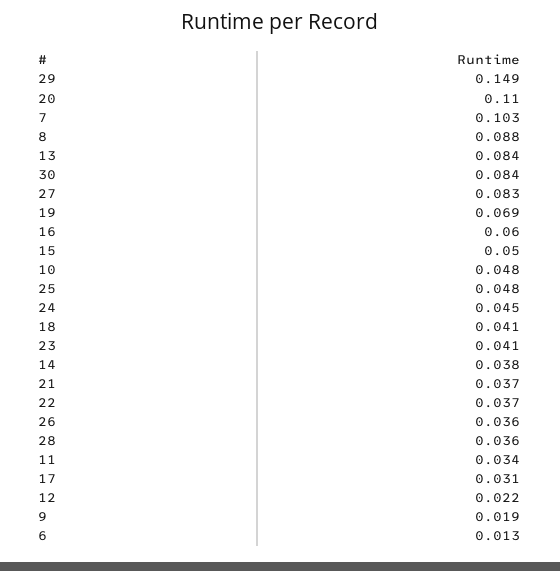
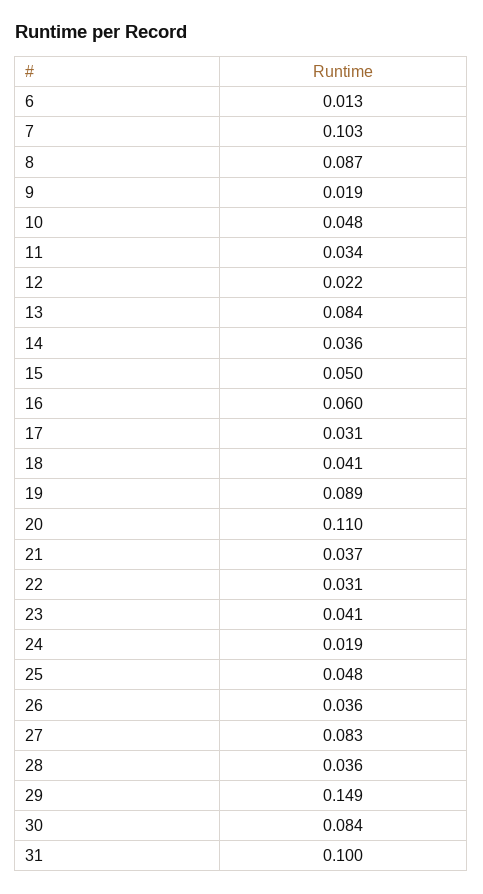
  {
    "29": 0.149,
    "20": 0.11,
    "7": 0.103,
-   "8": 0.088,
+   "8": 0.087,
    "13": 0.084,
    "30": 0.084,
    "27": 0.083,
-   "19": 0.069,
+   "19": 0.089,
    "16": 0.06,
    "15": 0.05,
    "10": 0.048,
    "25": 0.048,
-   "24": 0.045,
+   "24": 0.019,
    "18": 0.041,
    "23": 0.041,
-   "14": 0.038,
+   "14": 0.036,
    "21": 0.037,
-   "22": 0.037,
+   "22": 0.031,
    "26": 0.036,
    "28": 0.036,
    "11": 0.034,
    "17": 0.031,
    "12": 0.022,
    "9": 0.019,
-   "6": 0.013
+   "6": 0.013,
+   "31": 0.1
  }

